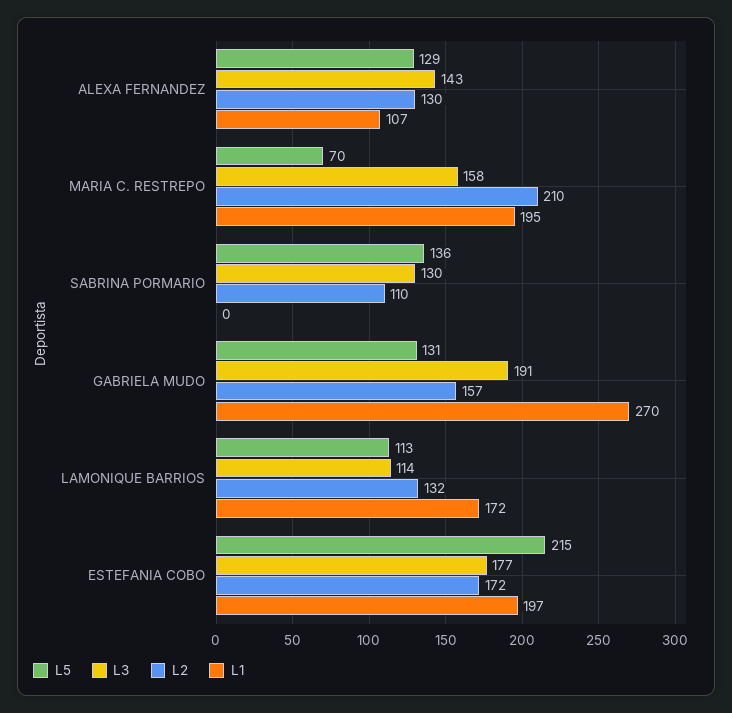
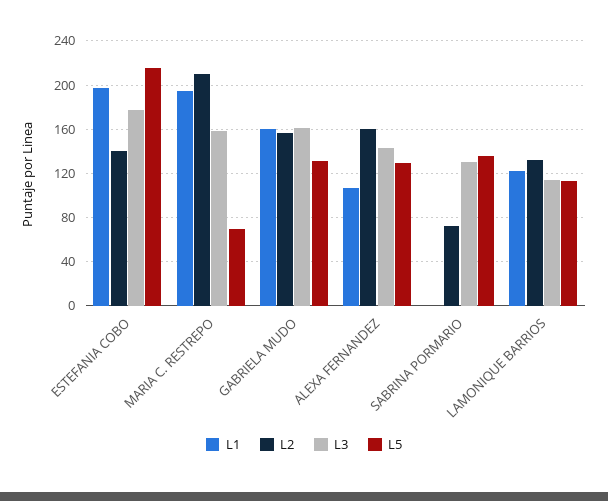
  {
    "L5": {
      "ALEXA FERNANDEZ": 129,
      "MARIA C. RESTREPO": 70,
      "SABRINA PORMARIO": 136,
      "GABRIELA MUDO": 131,
      "LAMONIQUE BARRIOS": 113,
      "ESTEFANIA COBO": 215
    },
    "L3": {
      "ALEXA FERNANDEZ": 143,
      "MARIA C. RESTREPO": 158,
      "SABRINA PORMARIO": 130,
-     "GABRIELA MUDO": 191,
+     "GABRIELA MUDO": 160,
      "LAMONIQUE BARRIOS": 114,
      "ESTEFANIA COBO": 177
    },
    "L2": {
-     "ALEXA FERNANDEZ": 130,
+     "ALEXA FERNANDEZ": 160,
      "MARIA C. RESTREPO": 210,
-     "SABRINA PORMARIO": 110,
+     "SABRINA PORMARIO": 70,
      "GABRIELA MUDO": 157,
      "LAMONIQUE BARRIOS": 132,
-     "ESTEFANIA COBO": 172
+     "ESTEFANIA COBO": 140
    },
    "L1": {
      "ALEXA FERNANDEZ": 107,
      "MARIA C. RESTREPO": 195,
      "SABRINA PORMARIO": 0,
-     "GABRIELA MUDO": 270,
+     "GABRIELA MUDO": 160,
-     "LAMONIQUE BARRIOS": 172,
+     "LAMONIQUE BARRIOS": 120,
      "ESTEFANIA COBO": 197
    }
  }

